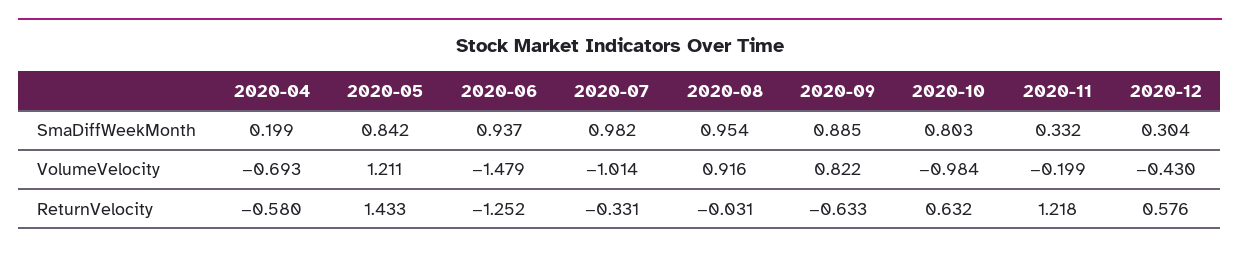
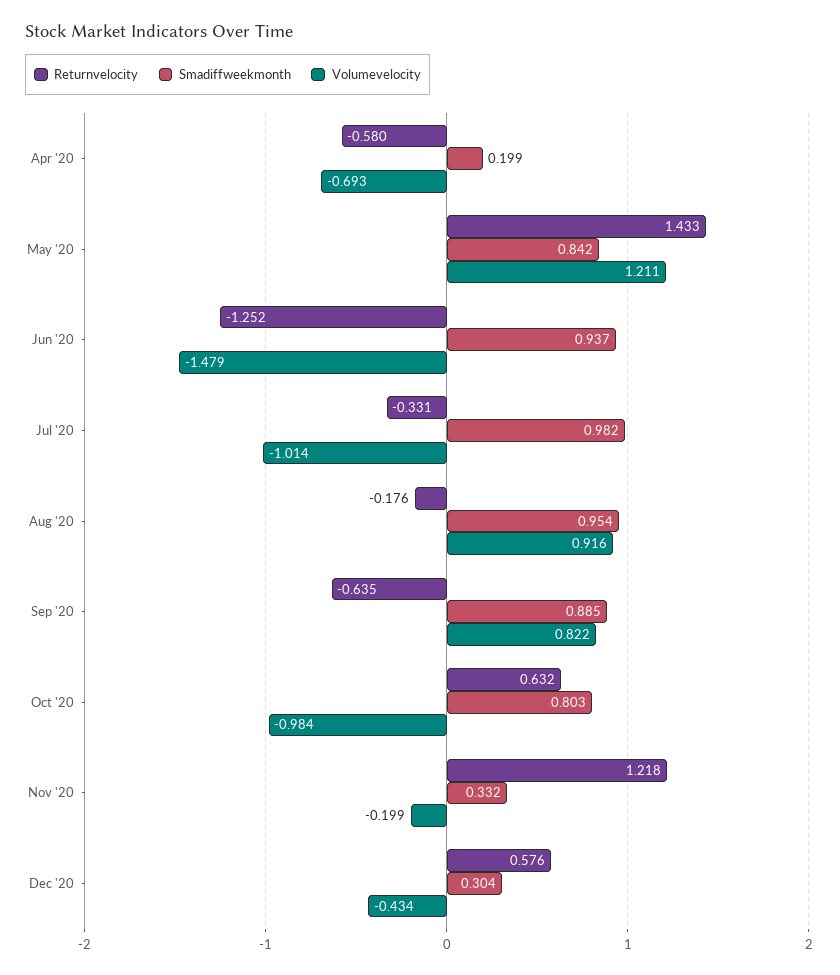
  {
    "SmaDiffWeekMonth": {
      "2020-04": 0.199,
      "2020-05": 0.842,
      "2020-06": 0.937,
      "2020-07": 0.982,
      "2020-08": 0.954,
      "2020-09": 0.885,
      "2020-10": 0.803,
      "2020-11": 0.332,
      "2020-12": 0.304
    },
    "VolumeVelocity": {
      "2020-04": -0.693,
      "2020-05": 1.211,
      "2020-06": -1.479,
      "2020-07": -1.014,
      "2020-08": 0.916,
      "2020-09": 0.822,
      "2020-10": -0.984,
      "2020-11": -0.199,
-     "2020-12": -0.43
+     "2020-12": -0.434
    },
    "ReturnVelocity": {
      "2020-04": -0.58,
      "2020-05": 1.433,
      "2020-06": -1.252,
      "2020-07": -0.331,
-     "2020-08": -0.031,
+     "2020-08": -0.176,
-     "2020-09": -0.633,
+     "2020-09": -0.635,
      "2020-10": 0.632,
      "2020-11": 1.218,
      "2020-12": 0.576
    }
  }

